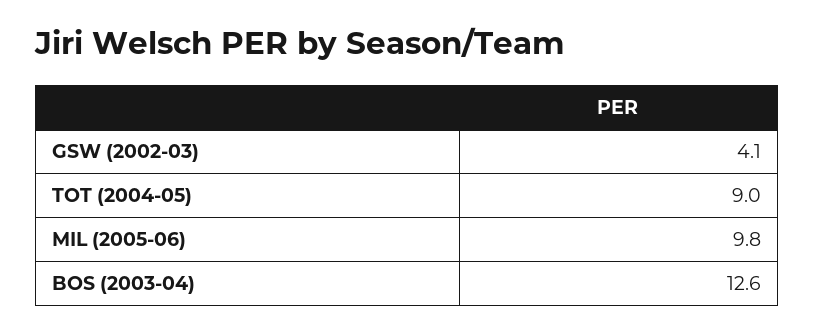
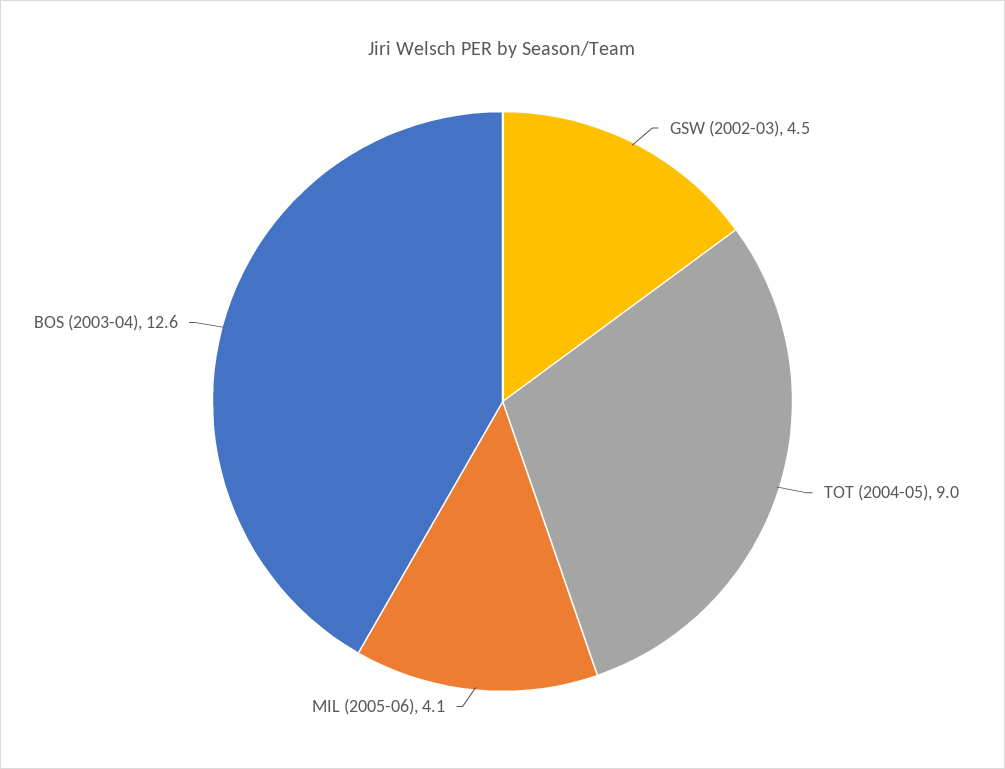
  {
-   "GSW (2002-03)": 4.1,
+   "GSW (2002-03)": 4.5,
    "TOT (2004-05)": 9,
-   "MIL (2005-06)": 9.8,
+   "MIL (2005-06)": 4.1,
    "BOS (2003-04)": 12.6
  }

